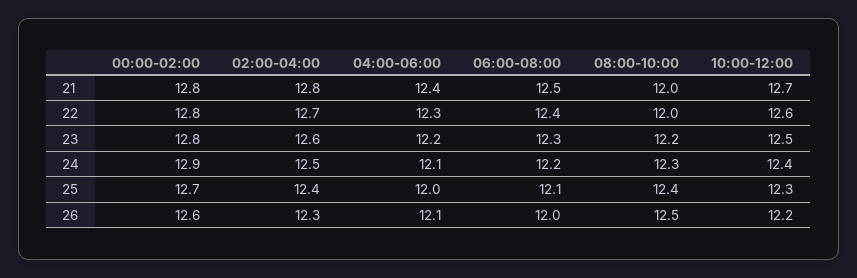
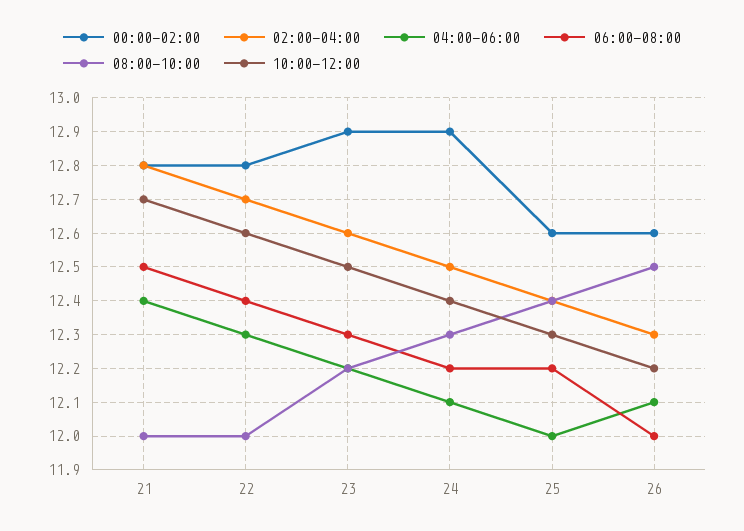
  {
    "00:00-02:00": {
      "21": 12.8,
      "22": 12.8,
-     "23": 12.8,
+     "23": 12.9,
      "24": 12.9,
-     "25": 12.7,
+     "25": 12.6,
      "26": 12.6
    },
    "02:00-04:00": {
      "21": 12.8,
      "22": 12.7,
      "23": 12.6,
      "24": 12.5,
      "25": 12.4,
      "26": 12.3
    },
    "04:00-06:00": {
      "21": 12.4,
      "22": 12.3,
      "23": 12.2,
      "24": 12.1,
      "25": 12,
      "26": 12.1
    },
    "06:00-08:00": {
      "21": 12.5,
      "22": 12.4,
      "23": 12.3,
      "24": 12.2,
-     "25": 12.1,
+     "25": 12.2,
      "26": 12
    },
    "08:00-10:00": {
      "21": 12,
      "22": 12,
      "23": 12.2,
      "24": 12.3,
      "25": 12.4,
      "26": 12.5
    },
    "10:00-12:00": {
      "21": 12.7,
      "22": 12.6,
      "23": 12.5,
      "24": 12.4,
      "25": 12.3,
      "26": 12.2
    }
  }

